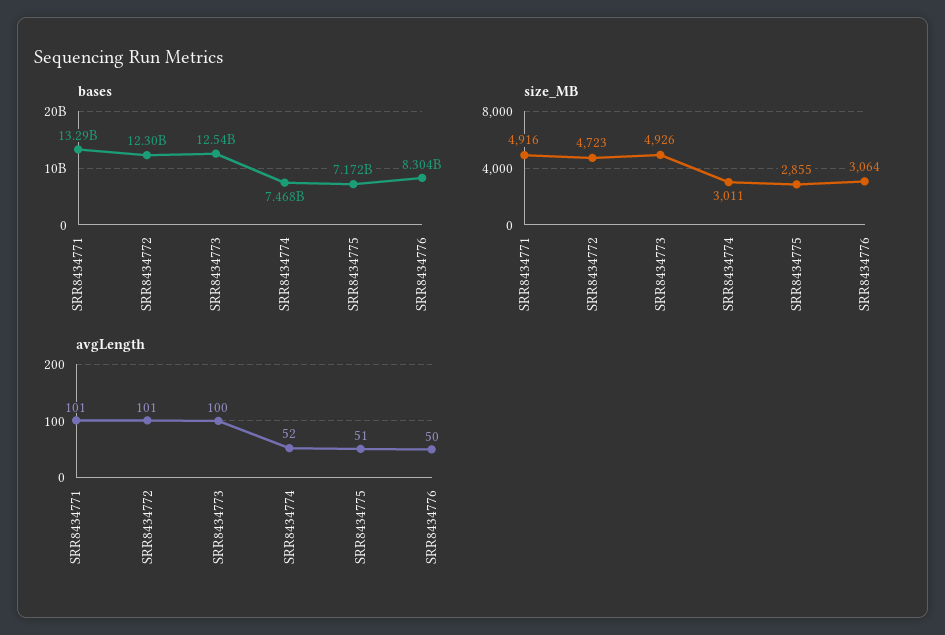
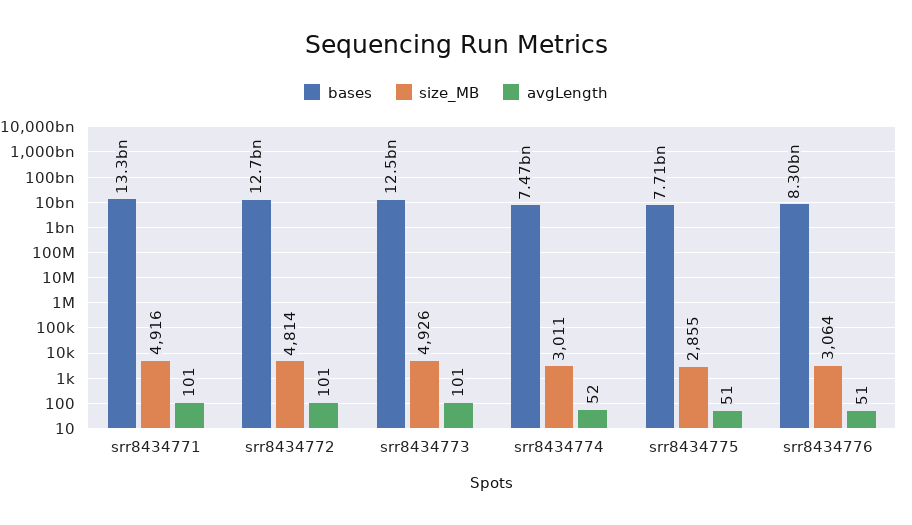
  {
    "bases": {
      "SRR8434771": 13290000000,
-     "SRR8434772": 12300000000,
+     "SRR8434772": 12700000000,
      "SRR8434773": 12540000000,
      "SRR8434774": 7468000000,
-     "SRR8434775": 7172000000,
+     "SRR8434775": 7710000000,
      "SRR8434776": 8304000000
    },
    "size_MB": {
      "SRR8434771": 4916,
-     "SRR8434772": 4723,
+     "SRR8434772": 4814,
      "SRR8434773": 4926,
      "SRR8434774": 3011,
      "SRR8434775": 2855,
      "SRR8434776": 3064
    },
    "avgLength": {
      "SRR8434771": 101,
      "SRR8434772": 101,
-     "SRR8434773": 100,
+     "SRR8434773": 101,
      "SRR8434774": 52,
      "SRR8434775": 51,
-     "SRR8434776": 50
+     "SRR8434776": 51
    }
  }

